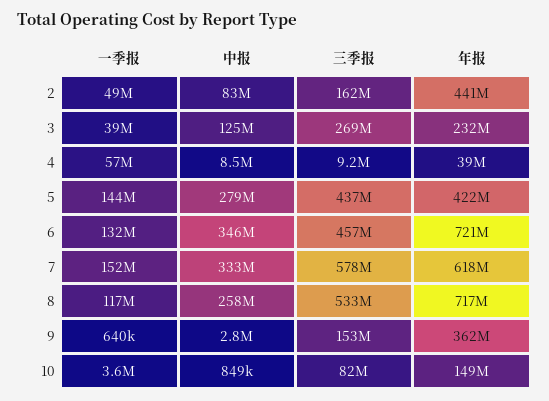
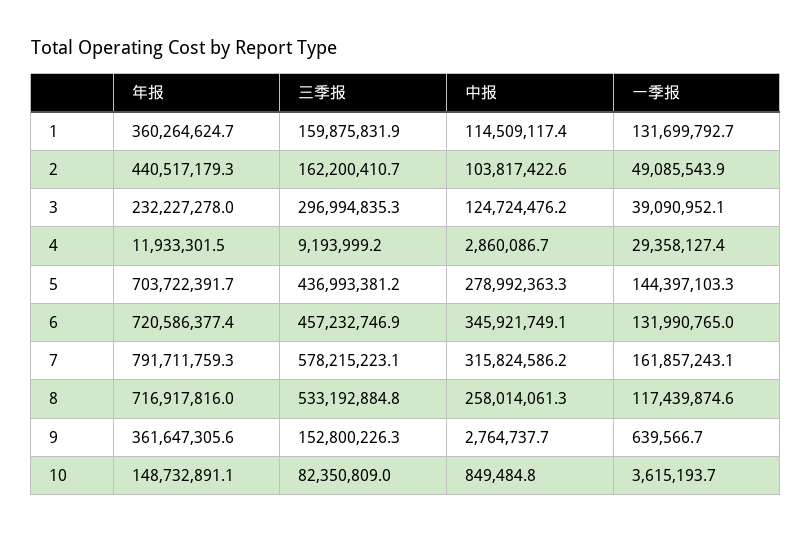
  {
    "一季报": {
      "2": 49085543.9,
      "3": 39090952.1,
-     "4": 57000000,
+     "4": 29358127.4,
      "5": 144397103.3,
      "6": 131990765,
-     "7": 152000000,
+     "7": 161857243.1,
      "8": 117439874.6,
      "9": 639566.7,
-     "10": 3615193.7
+     "10": 3615193.7,
+     "1": 131699792.7
    },
    "中报": {
-     "2": 83000000,
+     "2": 103817422.6,
      "3": 124724476.2,
-     "4": 8500000,
+     "4": 2860086.7,
      "5": 278992363.3,
      "6": 345921749.1,
-     "7": 333000000,
+     "7": 315824586.2,
      "8": 258014061.3,
      "9": 2764737.7,
-     "10": 849484.8
+     "10": 849484.8,
+     "1": 114509117.4
    },
    "三季报": {
      "2": 162200410.7,
-     "3": 269000000,
+     "3": 296994835.3,
      "4": 9193999.2,
      "5": 436993381.2,
      "6": 457232746.9,
      "7": 578215223.1,
      "8": 533192884.8,
      "9": 152800226.3,
-     "10": 82350809
+     "10": 82350809,
+     "1": 159875831.9
    },
    "年报": {
      "2": 440517179.3,
      "3": 232227278,
-     "4": 39000000,
+     "4": 11933301.5,
-     "5": 422000000,
+     "5": 703722391.7,
      "6": 720586377.4,
-     "7": 618000000,
+     "7": 791711759.3,
      "8": 716917816,
      "9": 361647305.6,
-     "10": 148732891.1
+     "10": 148732891.1,
+     "1": 360264624.7
    }
  }

